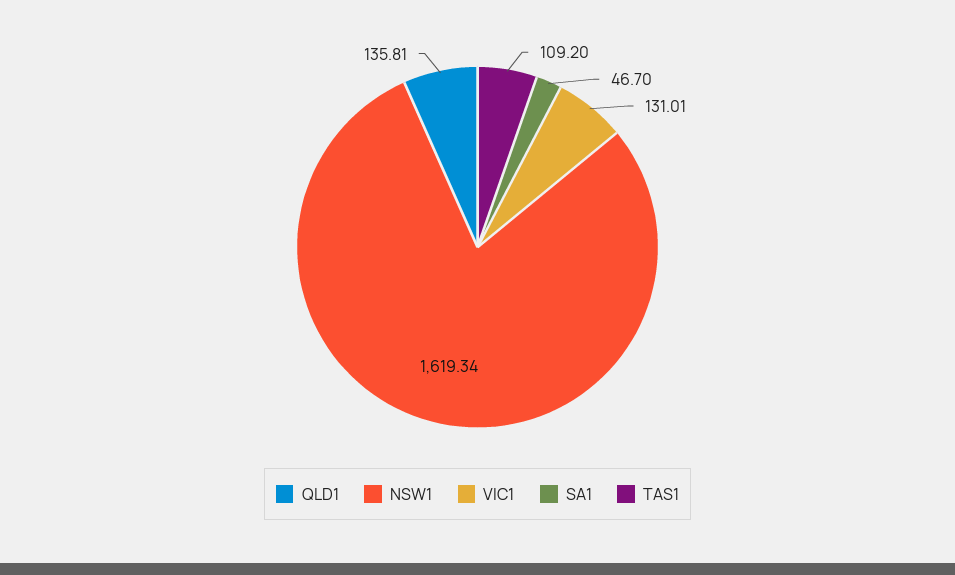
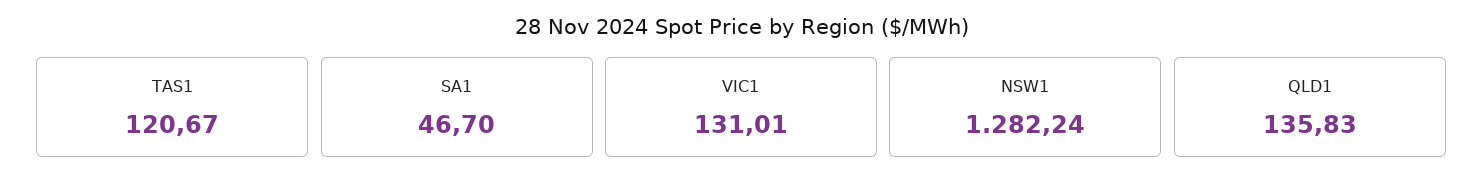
  {
-   "QLD1": 135.81,
+   "QLD1": 135.83,
-   "NSW1": 1619.34,
+   "NSW1": 1282.24,
    "VIC1": 131.01,
    "SA1": 46.7,
-   "TAS1": 109.2
+   "TAS1": 120.67
  }

